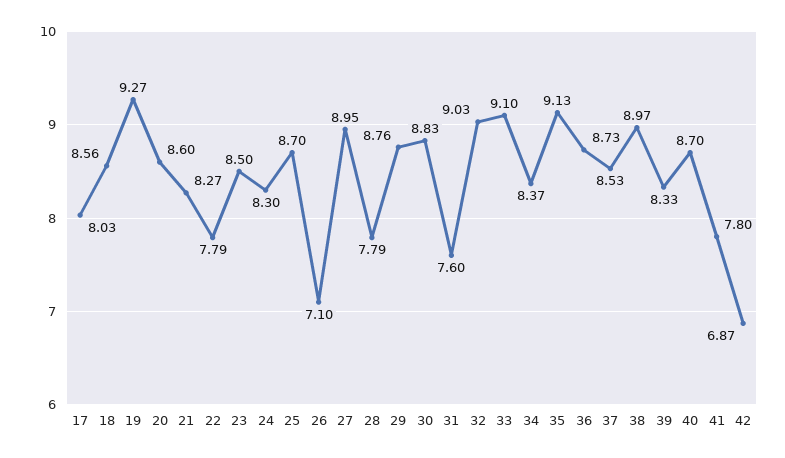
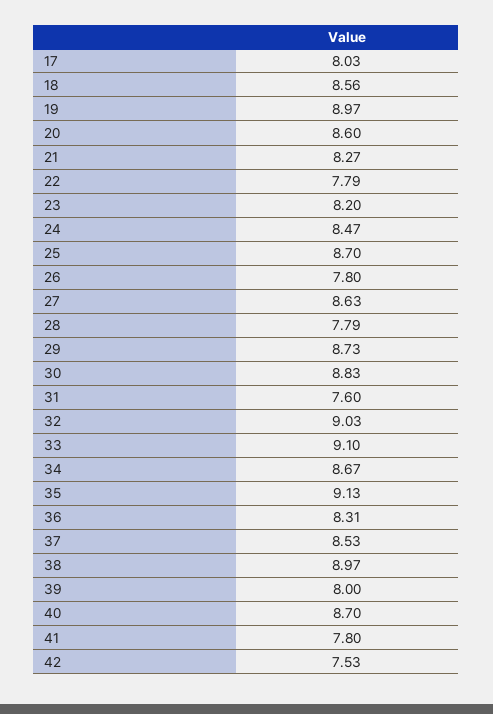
  {
    "17": 8.03,
    "18": 8.56,
-   "19": 9.27,
+   "19": 8.97,
    "20": 8.6,
    "21": 8.27,
    "22": 7.79,
-   "23": 8.5,
+   "23": 8.2,
-   "24": 8.3,
+   "24": 8.47,
    "25": 8.7,
-   "26": 7.1,
+   "26": 7.8,
-   "27": 8.95,
+   "27": 8.63,
    "28": 7.79,
-   "29": 8.76,
+   "29": 8.73,
    "30": 8.83,
    "31": 7.6,
    "32": 9.03,
    "33": 9.1,
-   "34": 8.37,
+   "34": 8.67,
    "35": 9.13,
-   "36": 8.73,
+   "36": 8.31,
    "37": 8.53,
    "38": 8.97,
-   "39": 8.33,
+   "39": 8,
    "40": 8.7,
    "41": 7.8,
-   "42": 6.87
+   "42": 7.53
  }

